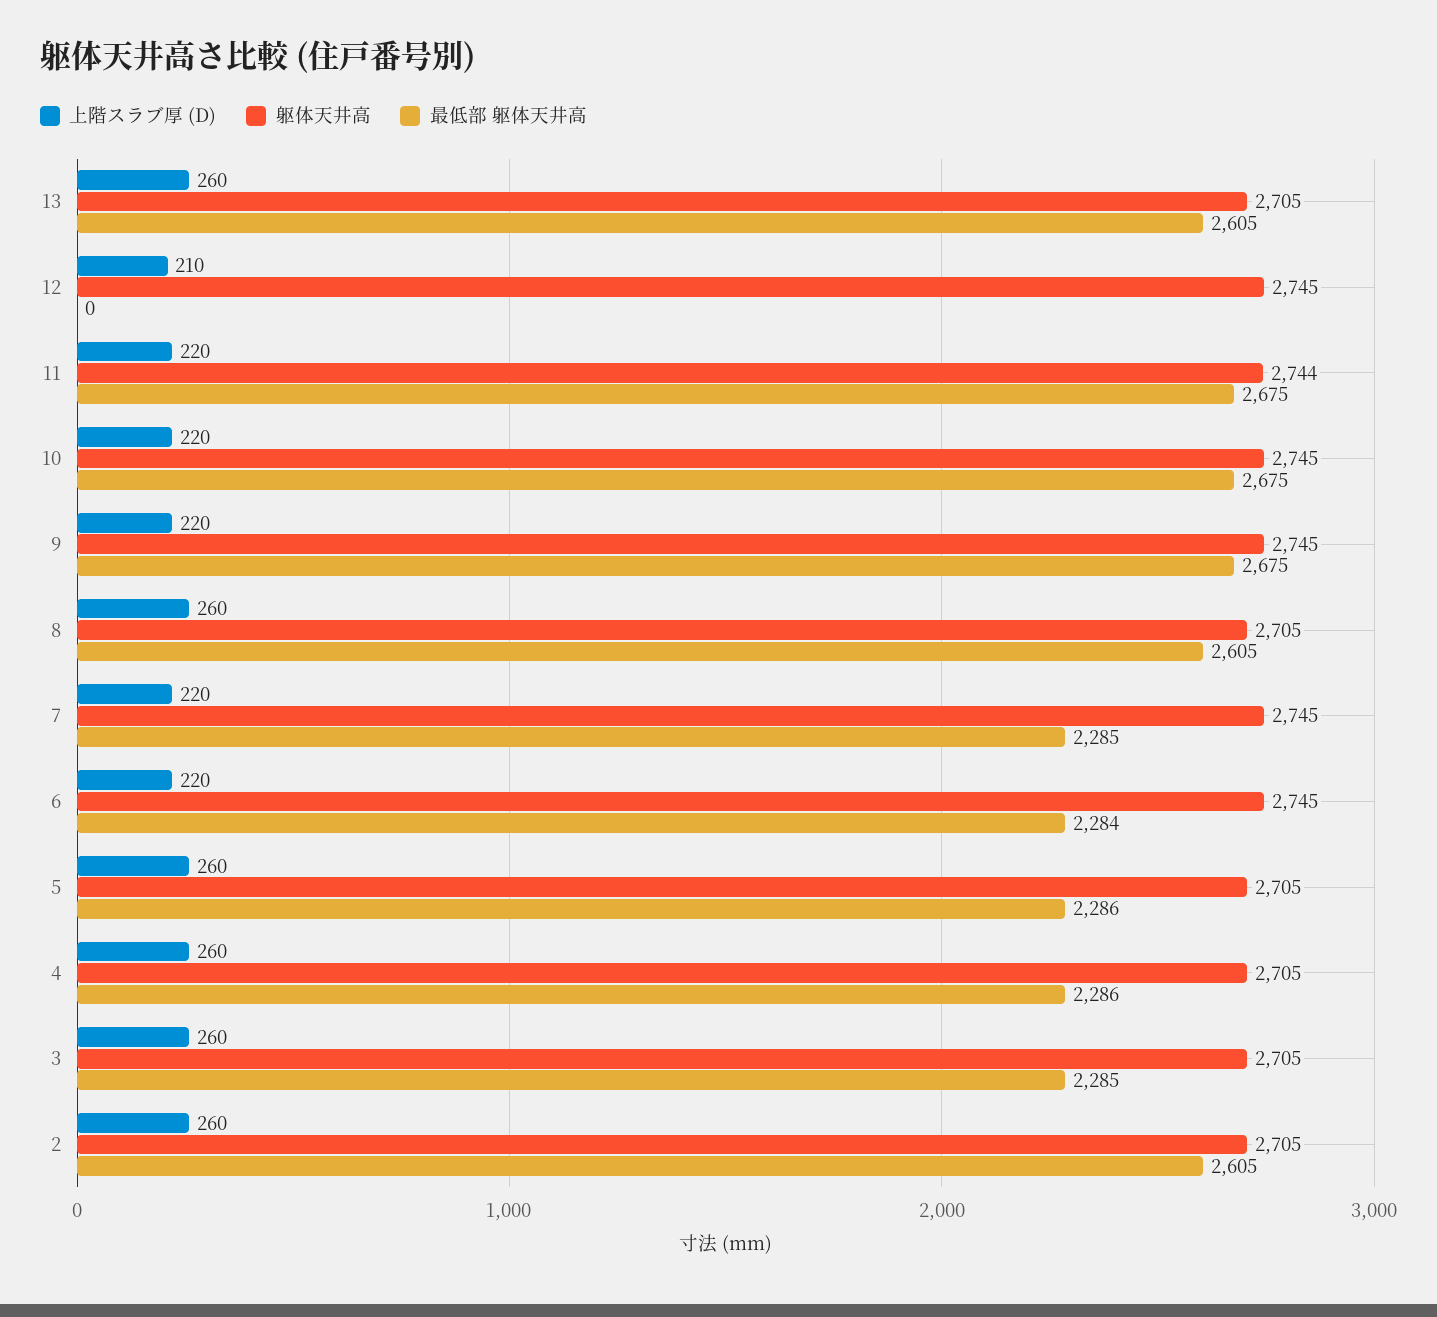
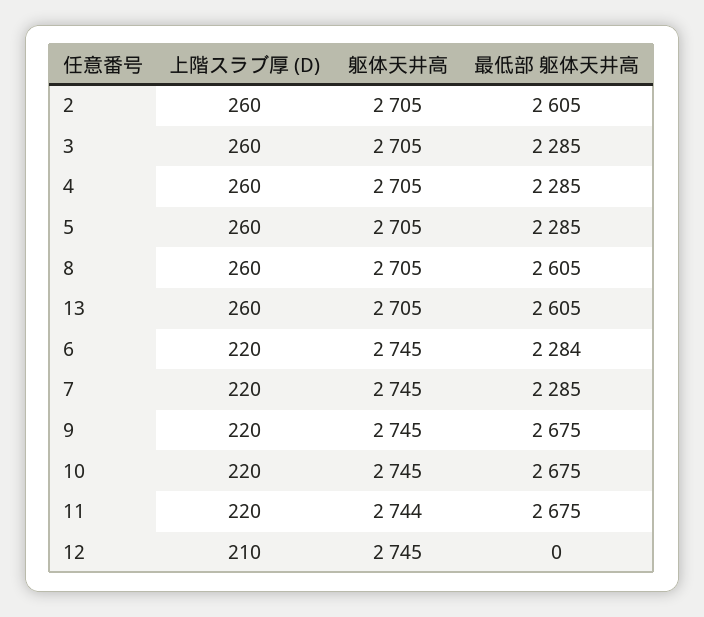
  {
    "上階スラブ厚 (D)": {
      "13": 260,
      "12": 210,
      "11": 220,
      "10": 220,
      "9": 220,
      "8": 260,
      "7": 220,
      "6": 220,
      "5": 260,
      "4": 260,
      "3": 260,
      "2": 260
    },
    "躯体天井高": {
      "13": 2705,
      "12": 2745,
      "11": 2744,
      "10": 2745,
      "9": 2745,
      "8": 2705,
      "7": 2745,
      "6": 2745,
      "5": 2705,
      "4": 2705,
      "3": 2705,
      "2": 2705
    },
    "最低部 躯体天井高": {
      "13": 2605,
      "12": 0,
      "11": 2675,
      "10": 2675,
      "9": 2675,
      "8": 2605,
      "7": 2285,
      "6": 2284,
-     "5": 2286,
+     "5": 2285,
-     "4": 2286,
+     "4": 2285,
      "3": 2285,
      "2": 2605
    }
  }

